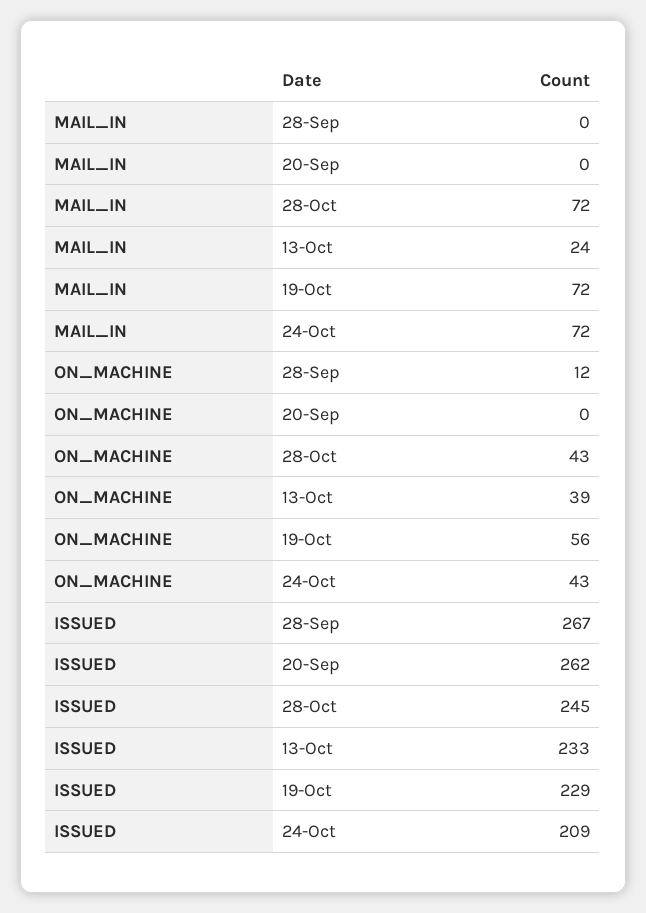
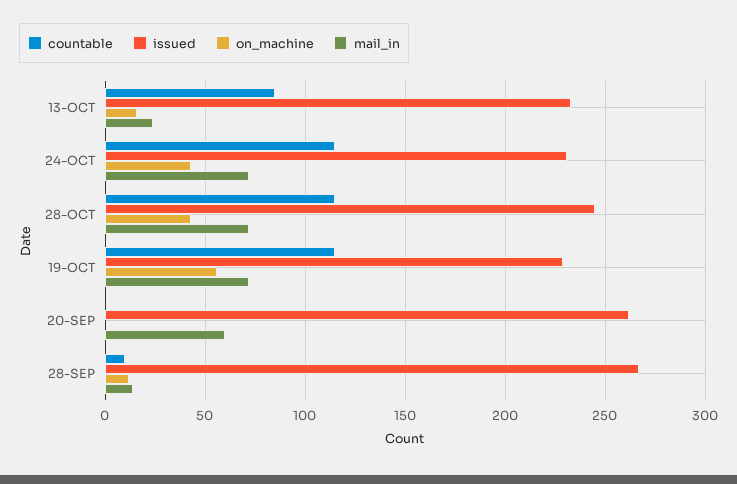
  {
    "MAIL_IN": {
-     "28-Sep": 0,
+     "28-Sep": 15,
-     "20-Sep": 0,
+     "20-Sep": 60,
      "28-Oct": 72,
      "13-Oct": 24,
      "19-Oct": 72,
      "24-Oct": 72
    },
    "ON_MACHINE": {
      "28-Sep": 12,
      "20-Sep": 0,
      "28-Oct": 43,
-     "13-Oct": 39,
+     "13-Oct": 15,
      "19-Oct": 56,
      "24-Oct": 43
    },
    "ISSUED": {
      "28-Sep": 267,
      "20-Sep": 262,
      "28-Oct": 245,
      "13-Oct": 233,
      "19-Oct": 229,
-     "24-Oct": 209
+     "24-Oct": 230
-   }
+   },
+   "countable": {
+     "13-Oct": 85,
+     "24-Oct": 115,
+     "28-Oct": 115,
+     "19-Oct": 115,
+     "20-Sep": 0,
+     "28-Sep": 10
+   }
  }

